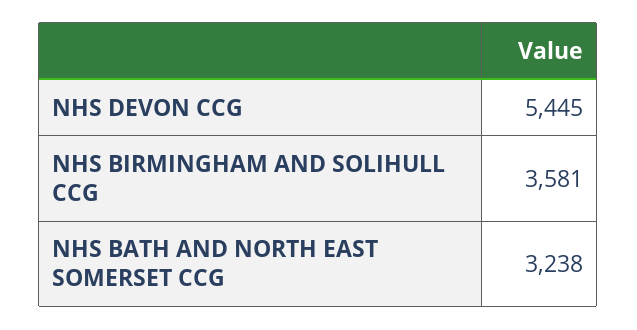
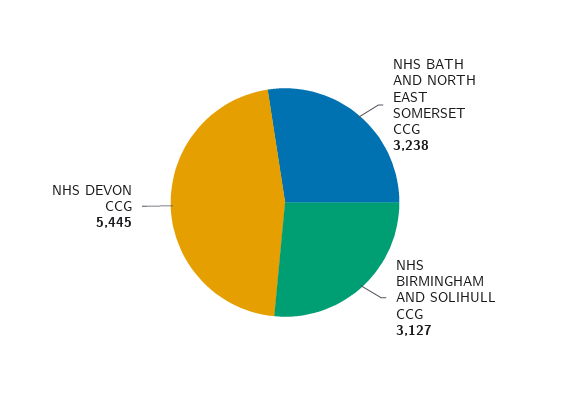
  {
    "NHS DEVON CCG": 5445,
-   "NHS BIRMINGHAM AND SOLIHULL CCG": 3581,
+   "NHS BIRMINGHAM AND SOLIHULL CCG": 3127,
    "NHS BATH AND NORTH EAST SOMERSET CCG": 3238
  }

